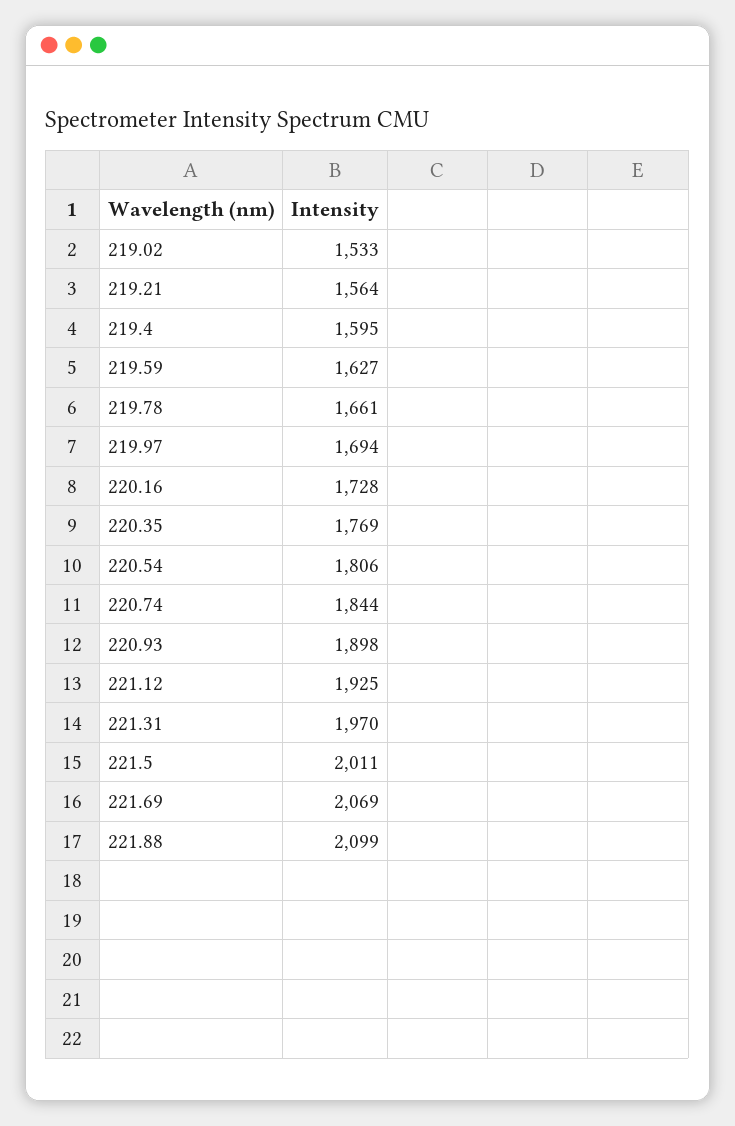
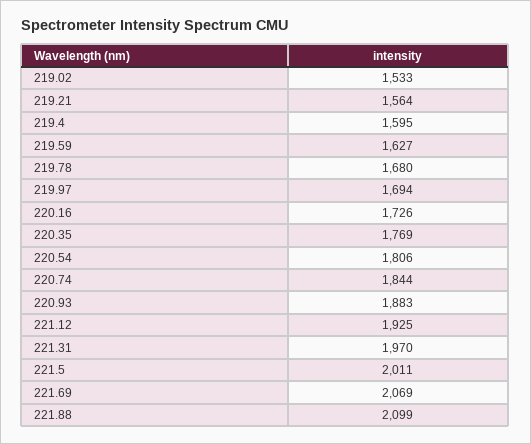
  {
    "219.02": 1533,
    "219.21": 1564,
    "219.4": 1595,
    "219.59": 1627,
-   "219.78": 1661,
+   "219.78": 1680,
    "219.97": 1694,
-   "220.16": 1728,
+   "220.16": 1726,
    "220.35": 1769,
    "220.54": 1806,
    "220.74": 1844,
-   "220.93": 1898,
+   "220.93": 1883,
    "221.12": 1925,
    "221.31": 1970,
    "221.5": 2011,
    "221.69": 2069,
    "221.88": 2099
  }

